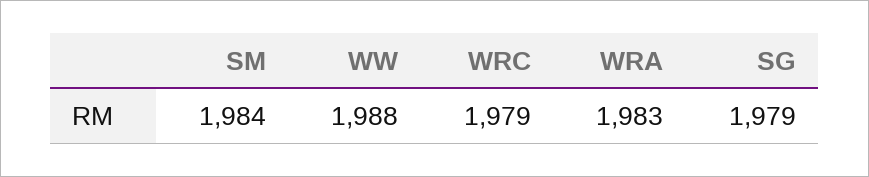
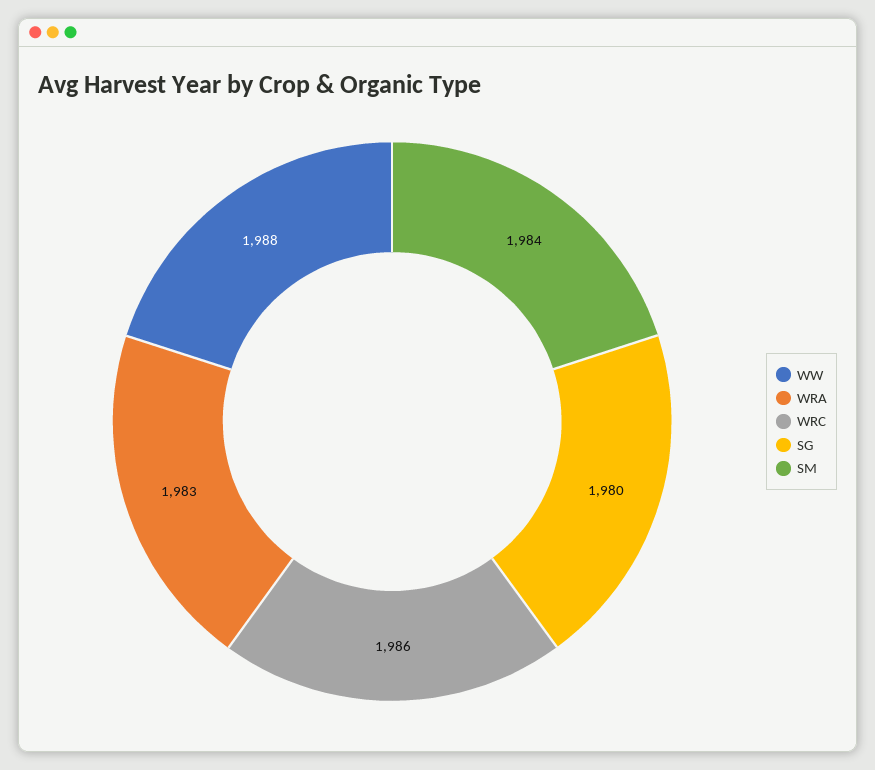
  {
    "SM": 1984,
    "WW": 1988,
-   "WRC": 1979,
+   "WRC": 1986,
    "WRA": 1983,
-   "SG": 1979
+   "SG": 1980
  }

